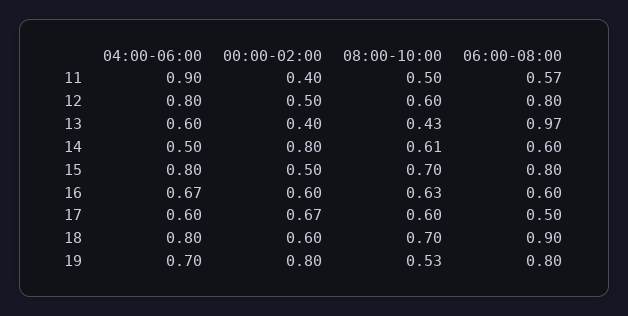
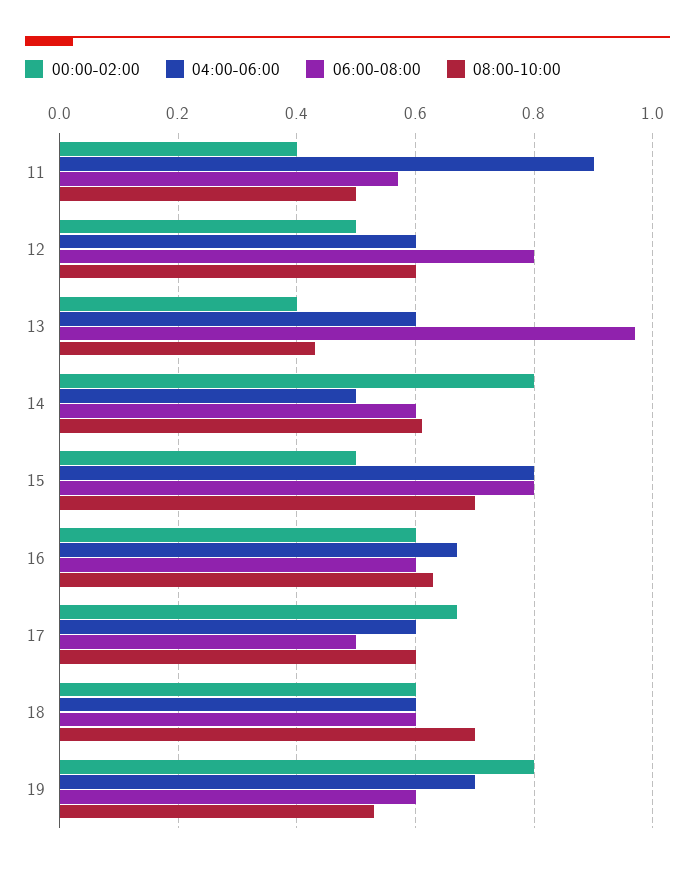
  {
    "04:00-06:00": {
      "11": 0.9,
-     "12": 0.8,
+     "12": 0.6,
      "13": 0.6,
      "14": 0.5,
      "15": 0.8,
      "16": 0.67,
      "17": 0.6,
-     "18": 0.8,
+     "18": 0.6,
      "19": 0.7
    },
    "00:00-02:00": {
      "11": 0.4,
      "12": 0.5,
      "13": 0.4,
      "14": 0.8,
      "15": 0.5,
      "16": 0.6,
      "17": 0.67,
      "18": 0.6,
      "19": 0.8
    },
    "08:00-10:00": {
      "11": 0.5,
      "12": 0.6,
      "13": 0.43,
      "14": 0.61,
      "15": 0.7,
      "16": 0.63,
      "17": 0.6,
      "18": 0.7,
      "19": 0.53
    },
    "06:00-08:00": {
      "11": 0.57,
      "12": 0.8,
      "13": 0.97,
      "14": 0.6,
      "15": 0.8,
      "16": 0.6,
      "17": 0.5,
-     "18": 0.9,
+     "18": 0.6,
-     "19": 0.8
+     "19": 0.6
    }
  }

